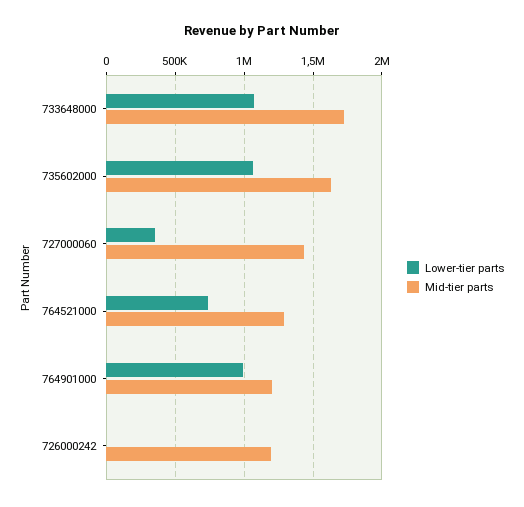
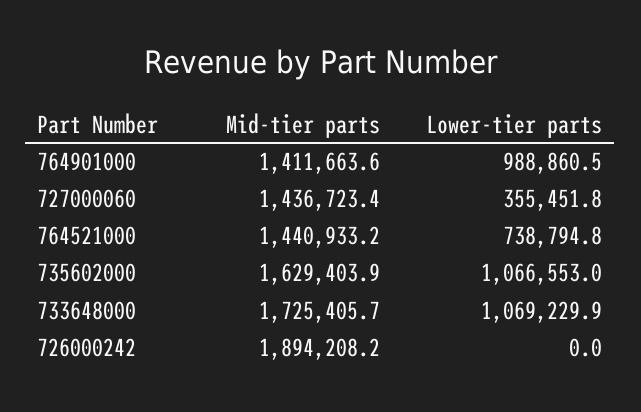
  {
    "Lower-tier parts": {
      "733648000": 1069229.9,
      "735602000": 1066553,
      "727000060": 355451.8,
      "764521000": 738794.8,
      "764901000": 988860.5,
      "726000242": 0
    },
    "Mid-tier parts": {
      "733648000": 1725405.7,
      "735602000": 1629403.9,
      "727000060": 1436723.4,
-     "764521000": 1300000,
+     "764521000": 1440933.2,
-     "764901000": 1200000,
+     "764901000": 1411663.6,
-     "726000242": 1200000
+     "726000242": 1894208.2
    }
  }

